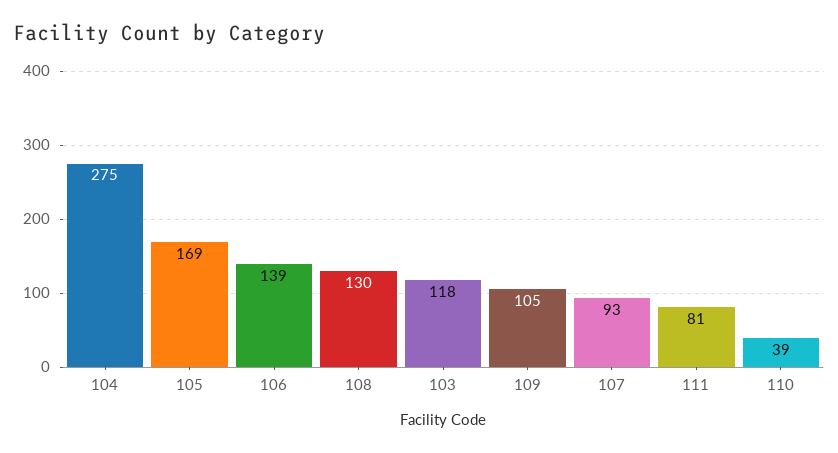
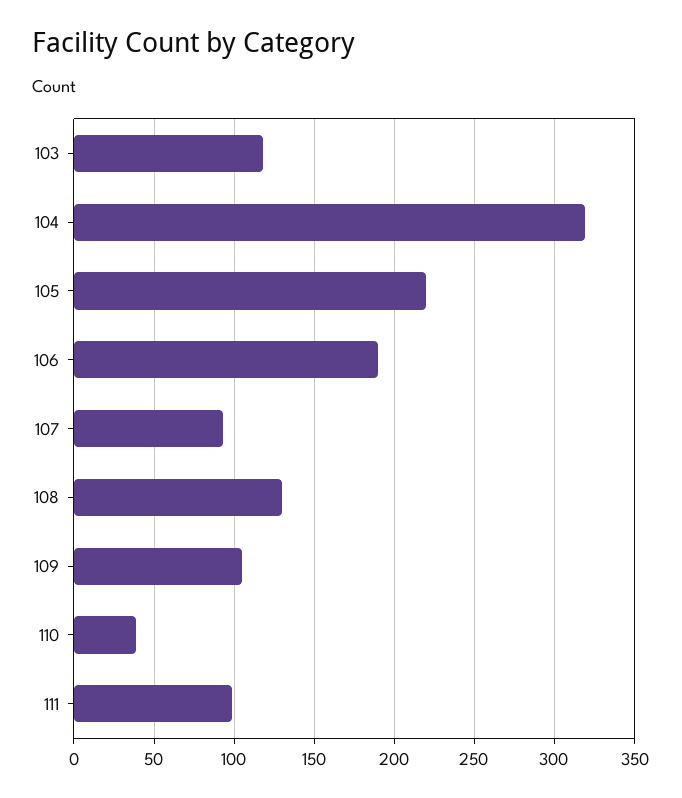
  {
-   "104": 275,
+   "104": 320,
-   "105": 169,
+   "105": 220,
-   "106": 139,
+   "106": 190,
    "108": 130,
    "103": 118,
    "109": 105,
    "107": 93,
-   "111": 81,
+   "111": 100,
    "110": 39
  }

